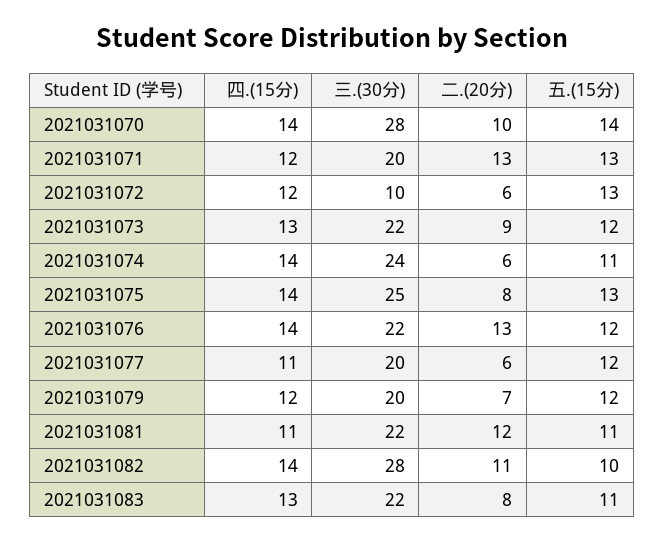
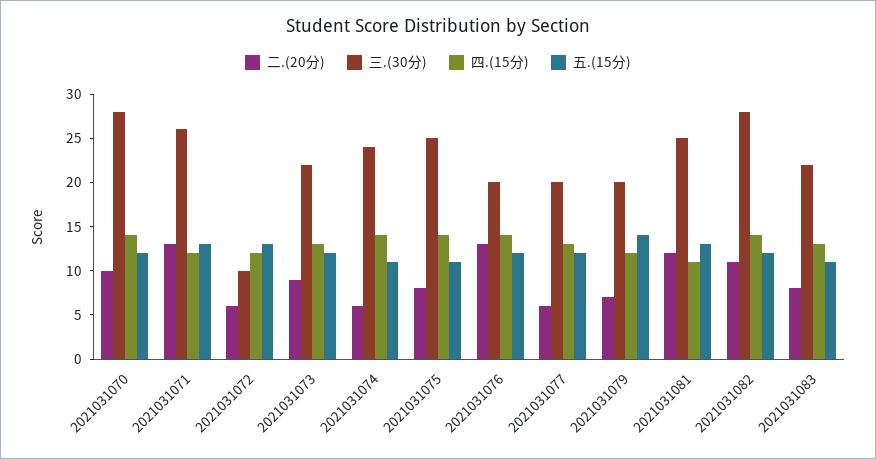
  {
    "四.(15分)": {
      "2021031070": 14,
      "2021031071": 12,
      "2021031072": 12,
      "2021031073": 13,
      "2021031074": 14,
      "2021031075": 14,
      "2021031076": 14,
-     "2021031077": 11,
+     "2021031077": 13,
      "2021031079": 12,
      "2021031081": 11,
      "2021031082": 14,
      "2021031083": 13
    },
    "三.(30分)": {
      "2021031070": 28,
-     "2021031071": 20,
+     "2021031071": 26,
      "2021031072": 10,
      "2021031073": 22,
      "2021031074": 24,
      "2021031075": 25,
-     "2021031076": 22,
+     "2021031076": 20,
      "2021031077": 20,
      "2021031079": 20,
-     "2021031081": 22,
+     "2021031081": 25,
      "2021031082": 28,
      "2021031083": 22
    },
    "二.(20分)": {
      "2021031070": 10,
      "2021031071": 13,
      "2021031072": 6,
      "2021031073": 9,
      "2021031074": 6,
      "2021031075": 8,
      "2021031076": 13,
      "2021031077": 6,
      "2021031079": 7,
      "2021031081": 12,
      "2021031082": 11,
      "2021031083": 8
    },
    "五.(15分)": {
-     "2021031070": 14,
+     "2021031070": 12,
      "2021031071": 13,
      "2021031072": 13,
      "2021031073": 12,
      "2021031074": 11,
-     "2021031075": 13,
+     "2021031075": 11,
      "2021031076": 12,
      "2021031077": 12,
-     "2021031079": 12,
+     "2021031079": 14,
-     "2021031081": 11,
+     "2021031081": 13,
-     "2021031082": 10,
+     "2021031082": 12,
      "2021031083": 11
    }
  }

